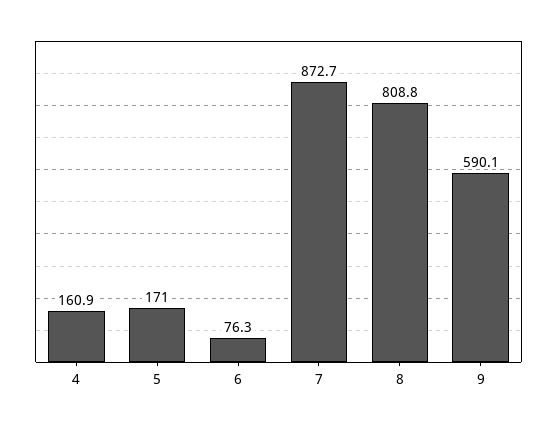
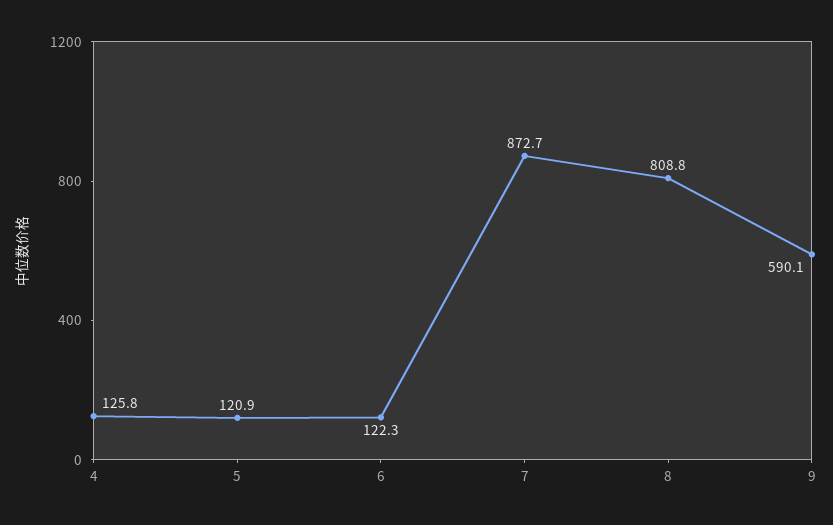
  {
-   "4": 160.9,
+   "4": 125.8,
-   "5": 171,
+   "5": 120.9,
-   "6": 76.3,
+   "6": 122.3,
    "7": 872.7,
    "8": 808.8,
    "9": 590.1
  }

